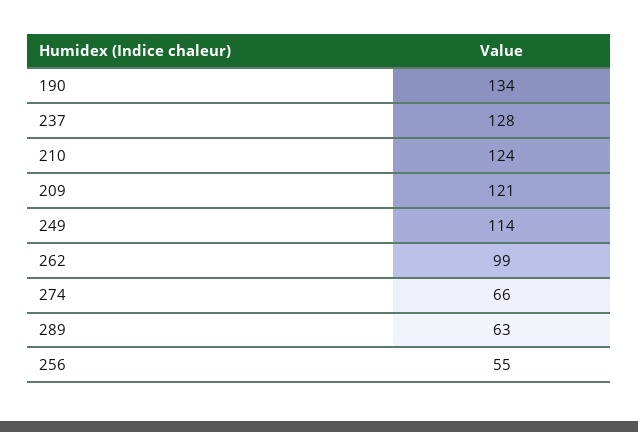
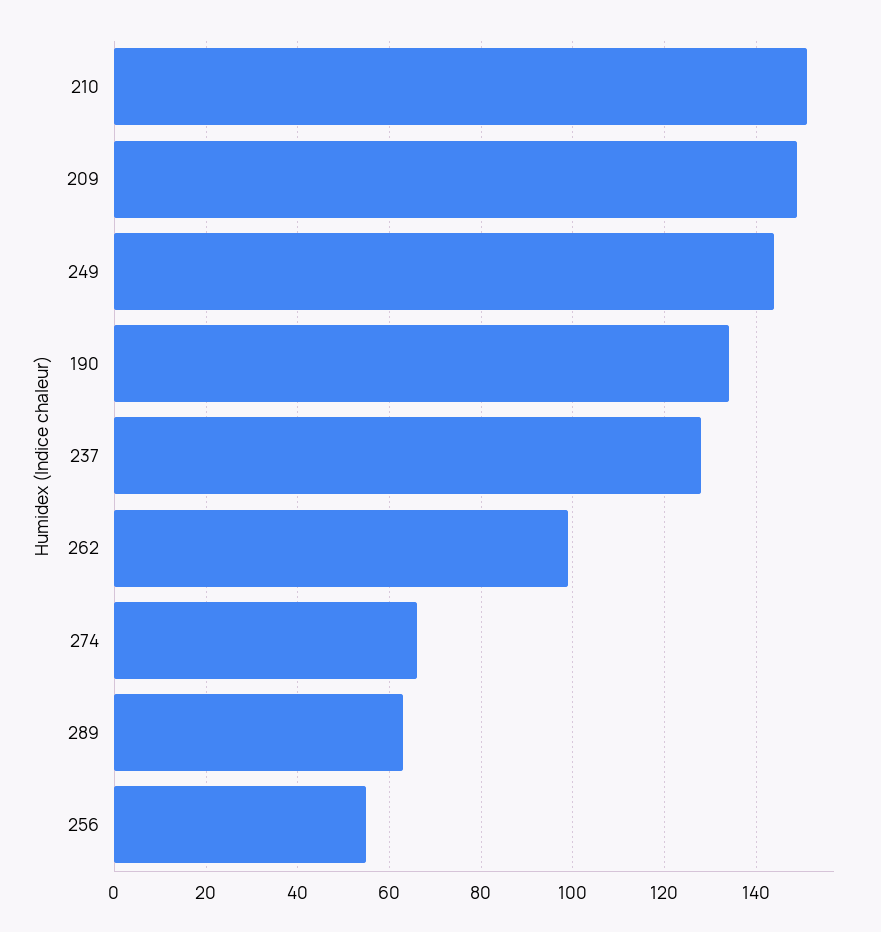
  {
    "190": 134,
    "237": 128,
-   "210": 124,
+   "210": 150,
-   "209": 121,
+   "209": 150,
-   "249": 114,
+   "249": 145,
    "262": 99,
    "274": 66,
    "289": 63,
    "256": 55
  }

